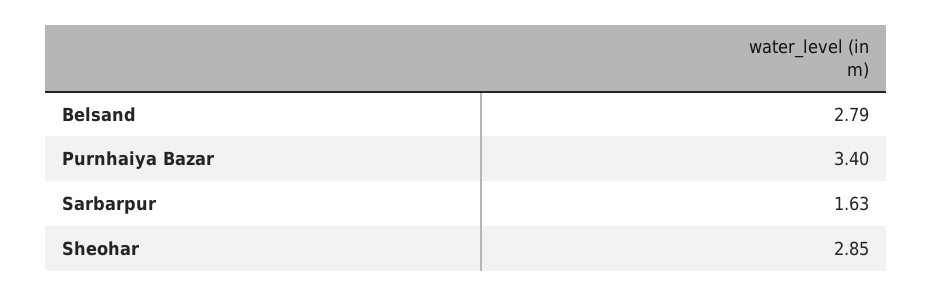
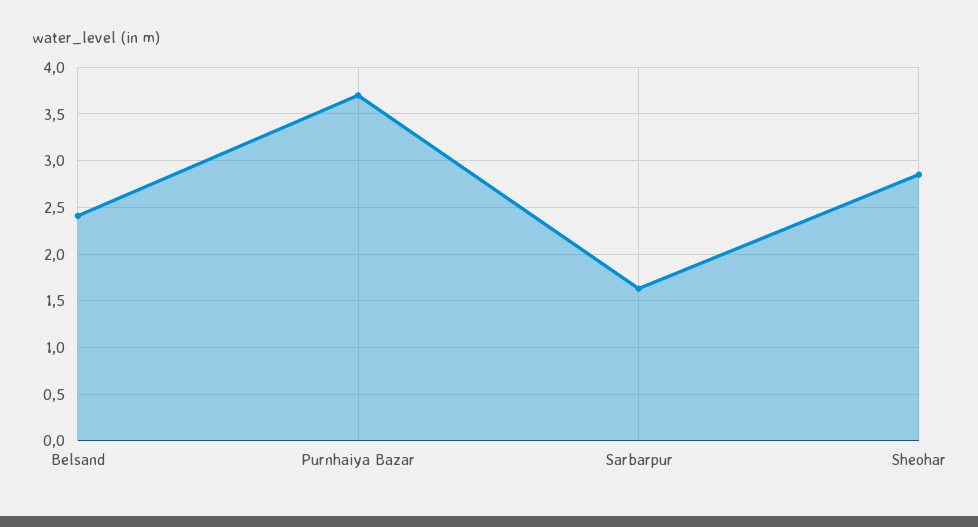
  {
-   "Belsand": 2.79,
+   "Belsand": 2.4,
-   "Purnhaiya Bazar": 3.4,
+   "Purnhaiya Bazar": 3.7,
    "Sarbarpur": 1.63,
    "Sheohar": 2.85
  }

